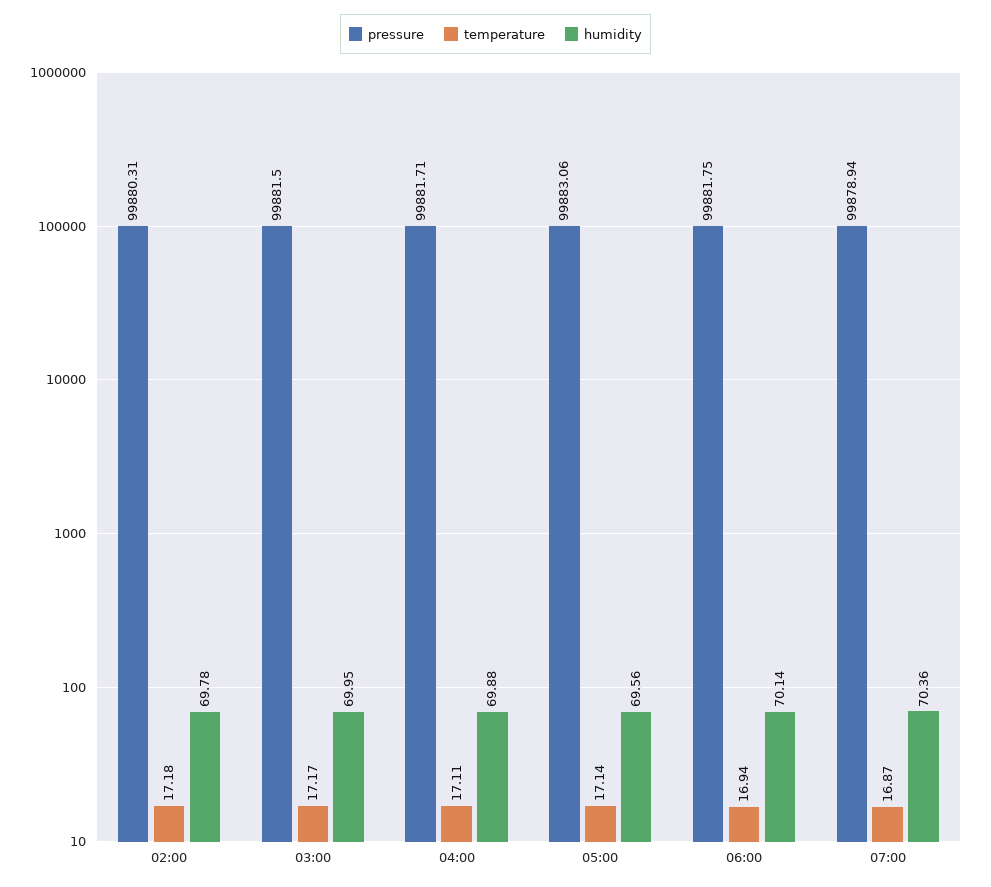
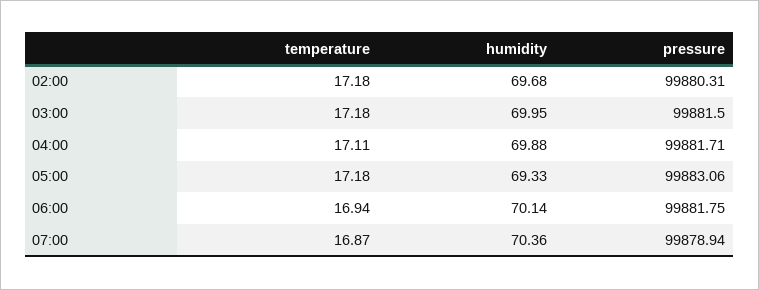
  {
    "pressure": {
      "02:00": 99880.31,
      "03:00": 99881.5,
      "04:00": 99881.71,
      "05:00": 99883.06,
      "06:00": 99881.75,
      "07:00": 99878.94
    },
    "temperature": {
      "02:00": 17.18,
-     "03:00": 17.17,
+     "03:00": 17.18,
      "04:00": 17.11,
-     "05:00": 17.14,
+     "05:00": 17.18,
      "06:00": 16.94,
      "07:00": 16.87
    },
    "humidity": {
-     "02:00": 69.78,
+     "02:00": 69.68,
      "03:00": 69.95,
      "04:00": 69.88,
-     "05:00": 69.56,
+     "05:00": 69.33,
      "06:00": 70.14,
      "07:00": 70.36
    }
  }

